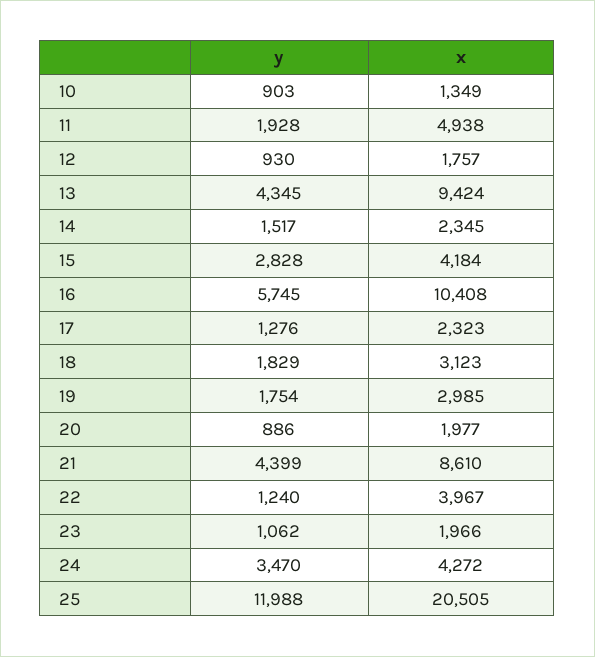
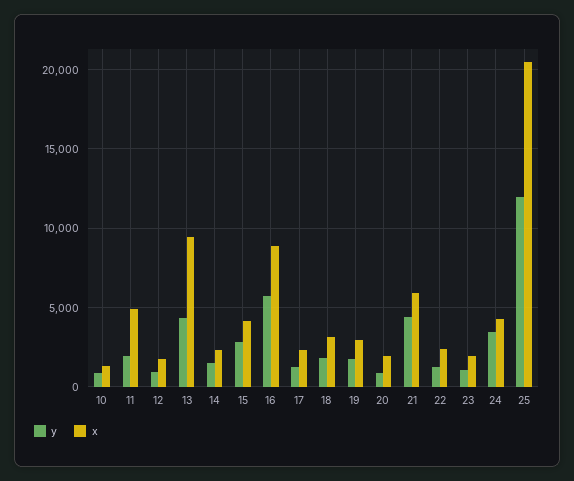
  {
    "y": {
      "10": 903,
      "11": 1928,
      "12": 930,
      "13": 4345,
      "14": 1517,
      "15": 2828,
      "16": 5745,
      "17": 1276,
      "18": 1829,
      "19": 1754,
      "20": 886,
      "21": 4399,
      "22": 1240,
      "23": 1062,
      "24": 3470,
      "25": 11988
    },
    "x": {
      "10": 1349,
      "11": 4938,
      "12": 1757,
      "13": 9424,
      "14": 2345,
      "15": 4184,
-     "16": 10408,
+     "16": 9000,
      "17": 2323,
      "18": 3123,
      "19": 2985,
      "20": 1977,
-     "21": 8610,
+     "21": 6000,
-     "22": 3967,
+     "22": 2500,
      "23": 1966,
      "24": 4272,
      "25": 20505
    }
  }

